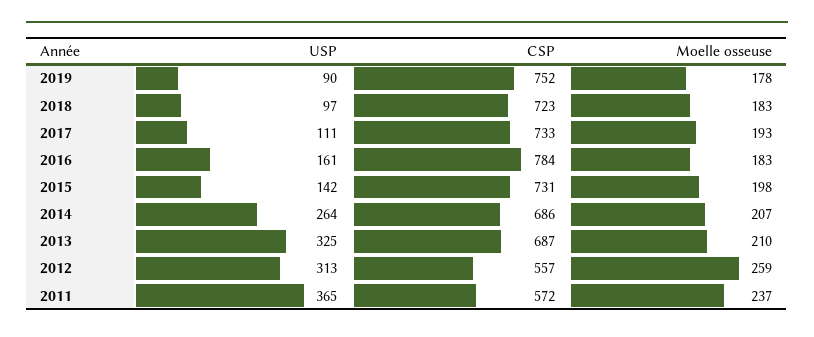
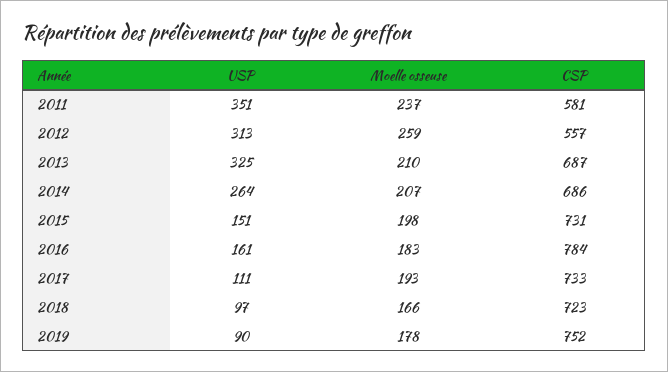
  {
    "USP": {
      "2019": 90,
      "2018": 97,
      "2017": 111,
      "2016": 161,
-     "2015": 142,
+     "2015": 151,
      "2014": 264,
      "2013": 325,
      "2012": 313,
-     "2011": 365
+     "2011": 351
    },
    "CSP": {
      "2019": 752,
      "2018": 723,
      "2017": 733,
      "2016": 784,
      "2015": 731,
      "2014": 686,
      "2013": 687,
      "2012": 557,
-     "2011": 572
+     "2011": 581
    },
    "Moelle osseuse": {
      "2019": 178,
-     "2018": 183,
+     "2018": 166,
      "2017": 193,
      "2016": 183,
      "2015": 198,
      "2014": 207,
      "2013": 210,
      "2012": 259,
      "2011": 237
    }
  }

